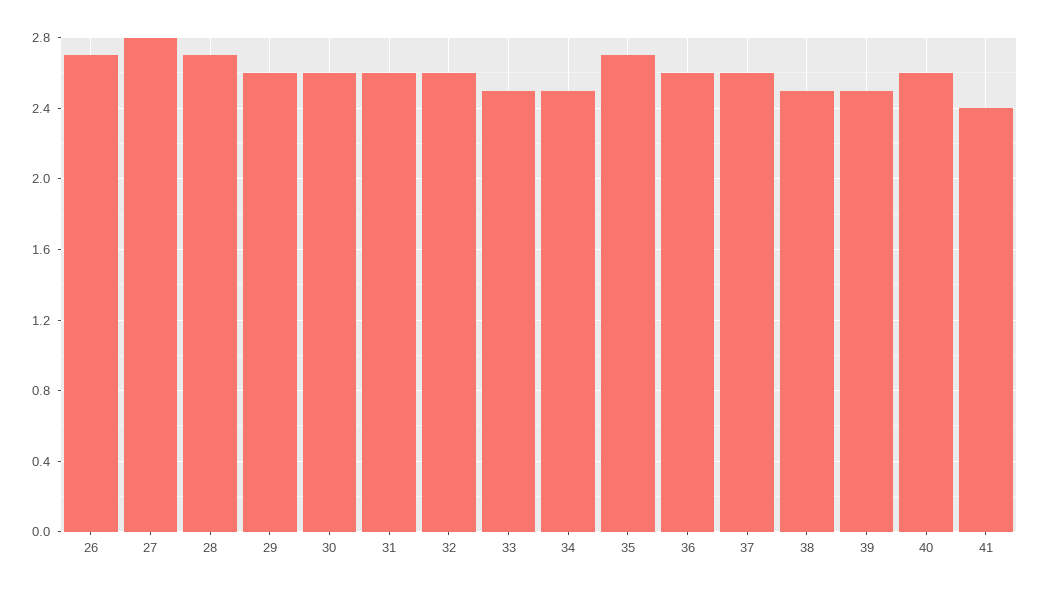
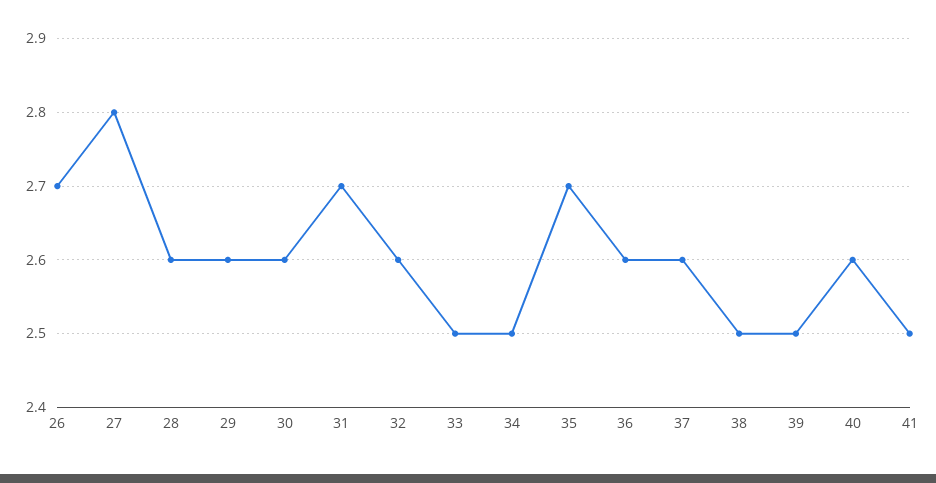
  {
    "26": 2.7,
    "27": 2.8,
-   "28": 2.7,
+   "28": 2.6,
    "29": 2.6,
    "30": 2.6,
-   "31": 2.6,
+   "31": 2.7,
    "32": 2.6,
    "33": 2.5,
    "34": 2.5,
    "35": 2.7,
    "36": 2.6,
    "37": 2.6,
    "38": 2.5,
    "39": 2.5,
    "40": 2.6,
-   "41": 2.4
+   "41": 2.5
  }

